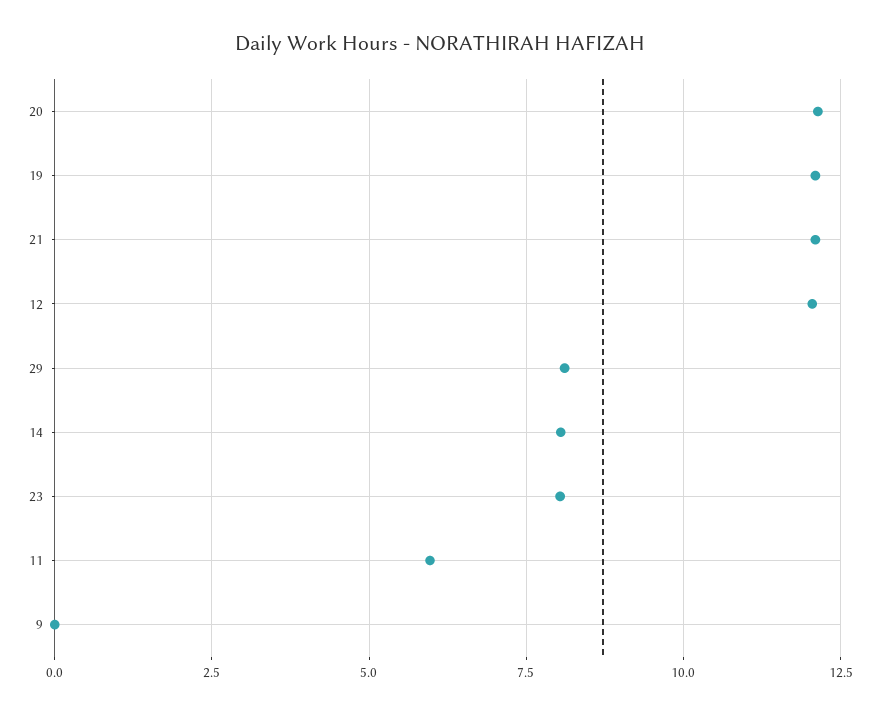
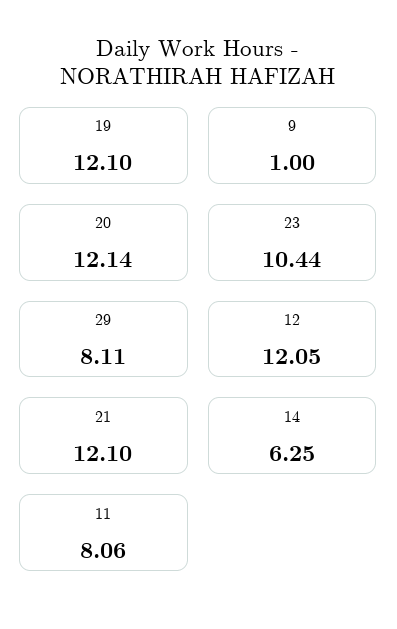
  {
    "20": 12.14,
    "19": 12.1,
    "21": 12.1,
    "12": 12.05,
    "29": 8.11,
-   "14": 8,
+   "14": 6.25,
-   "23": 8,
+   "23": 10.44,
-   "11": 6,
+   "11": 8.06,
-   "9": 0
+   "9": 1
  }

